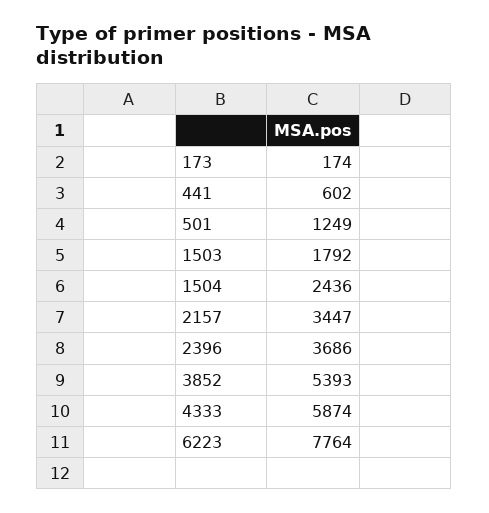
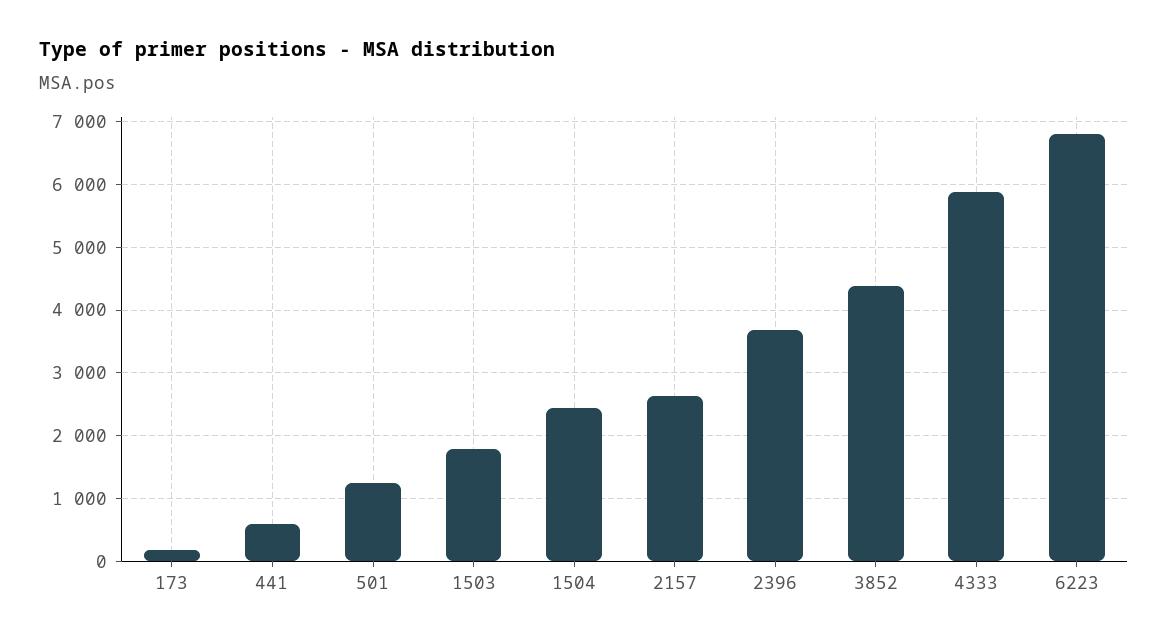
  {
    "173": 174,
    "441": 602,
    "501": 1249,
    "1503": 1792,
    "1504": 2436,
-   "2157": 3447,
+   "2157": 2600,
    "2396": 3686,
-   "3852": 5393,
+   "3852": 4400,
    "4333": 5874,
-   "6223": 7764
+   "6223": 6800
  }

